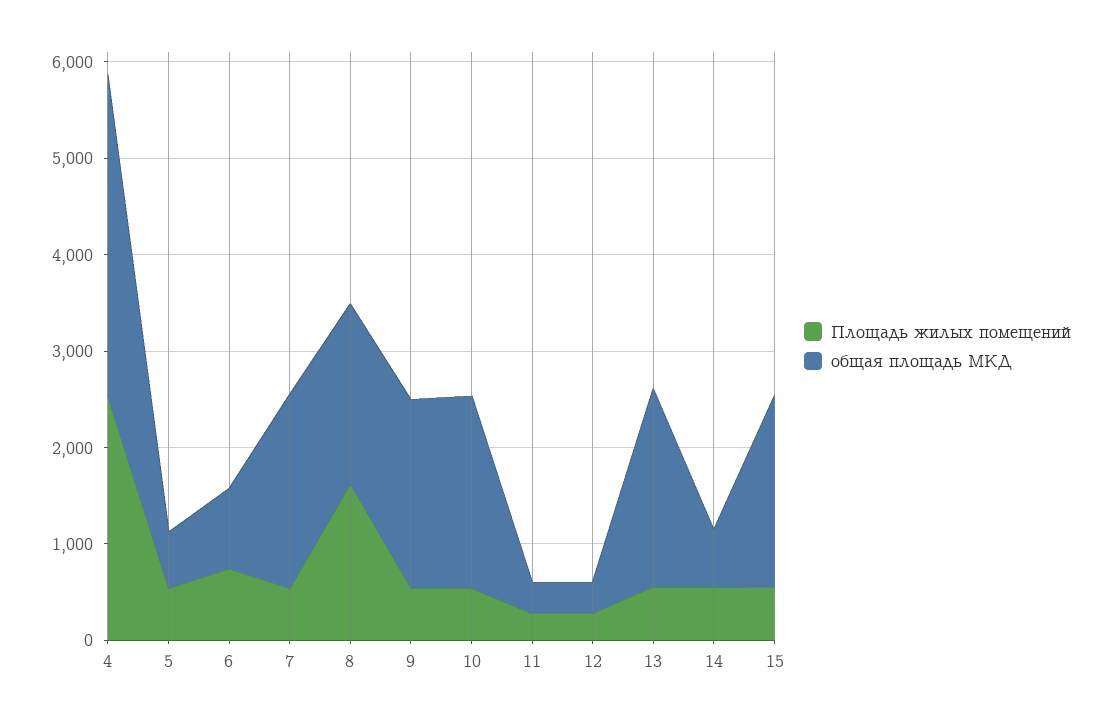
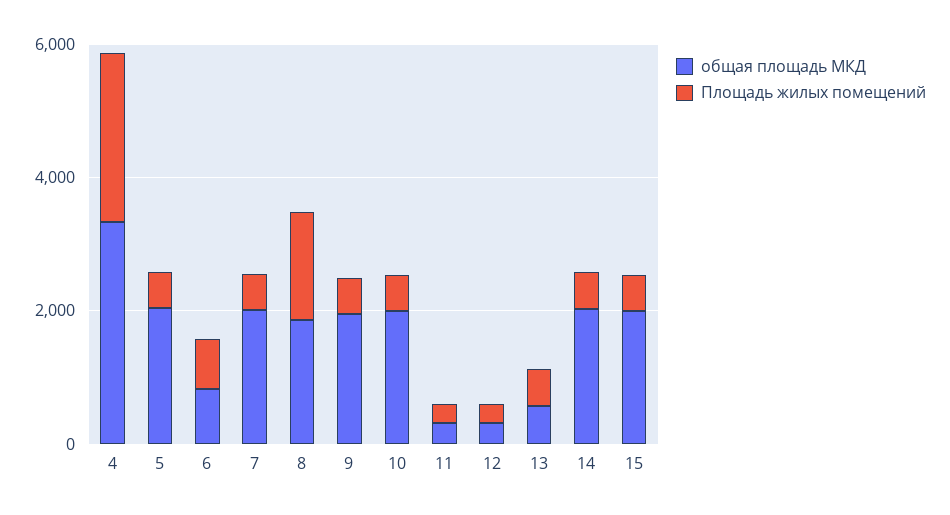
  {
    "Площадь жилых помещений": {
      "4": 2600,
      "5": 600,
      "6": 800,
      "7": 600,
      "8": 1600,
      "9": 600,
      "10": 600,
      "11": 200,
      "12": 200,
      "13": 600,
      "14": 600,
      "15": 600
    },
    "общая площадь МКД": {
      "4": 3400,
-     "5": 600,
+     "5": 2000,
      "6": 800,
      "7": 2000,
      "8": 1800,
      "9": 2000,
      "10": 2000,
      "11": 400,
      "12": 400,
-     "13": 2000,
+     "13": 500,
-     "14": 600,
+     "14": 2000,
      "15": 2000
    }
  }

